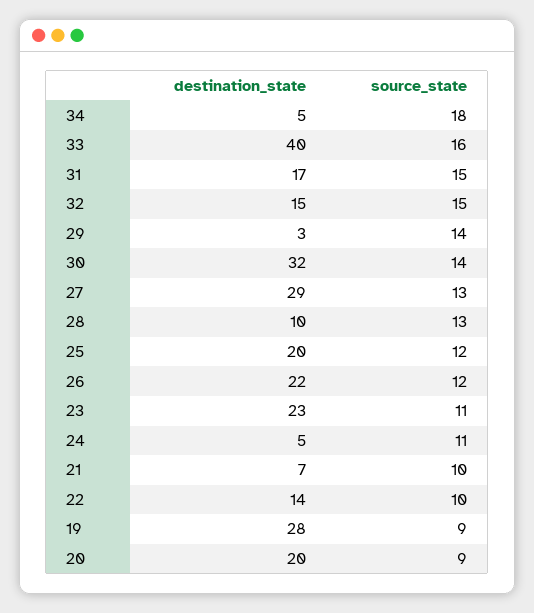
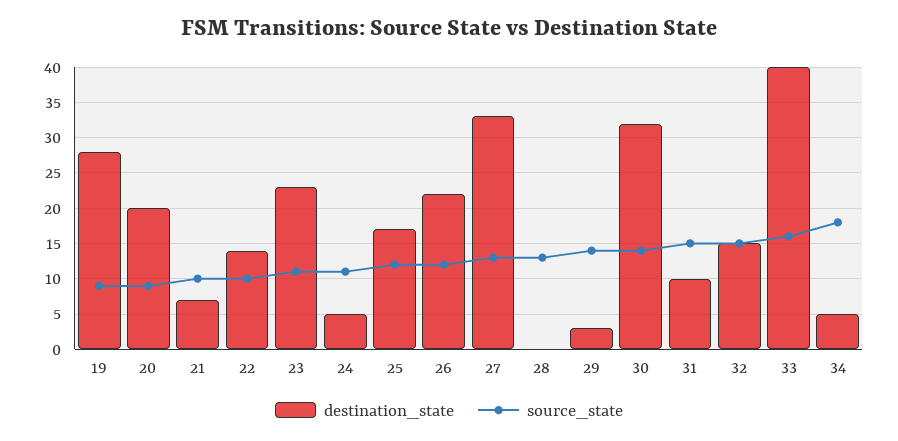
  {
    "destination_state": {
      "34": 5,
      "33": 40,
-     "31": 17,
+     "31": 10,
      "32": 15,
      "29": 3,
      "30": 32,
-     "27": 29,
+     "27": 33,
-     "28": 10,
+     "28": 0,
-     "25": 20,
+     "25": 17,
      "26": 22,
      "23": 23,
      "24": 5,
      "21": 7,
      "22": 14,
      "19": 28,
      "20": 20
    },
    "source_state": {
      "34": 18,
      "33": 16,
      "31": 15,
      "32": 15,
      "29": 14,
      "30": 14,
      "27": 13,
      "28": 13,
      "25": 12,
      "26": 12,
      "23": 11,
      "24": 11,
      "21": 10,
      "22": 10,
      "19": 9,
      "20": 9
    }
  }

